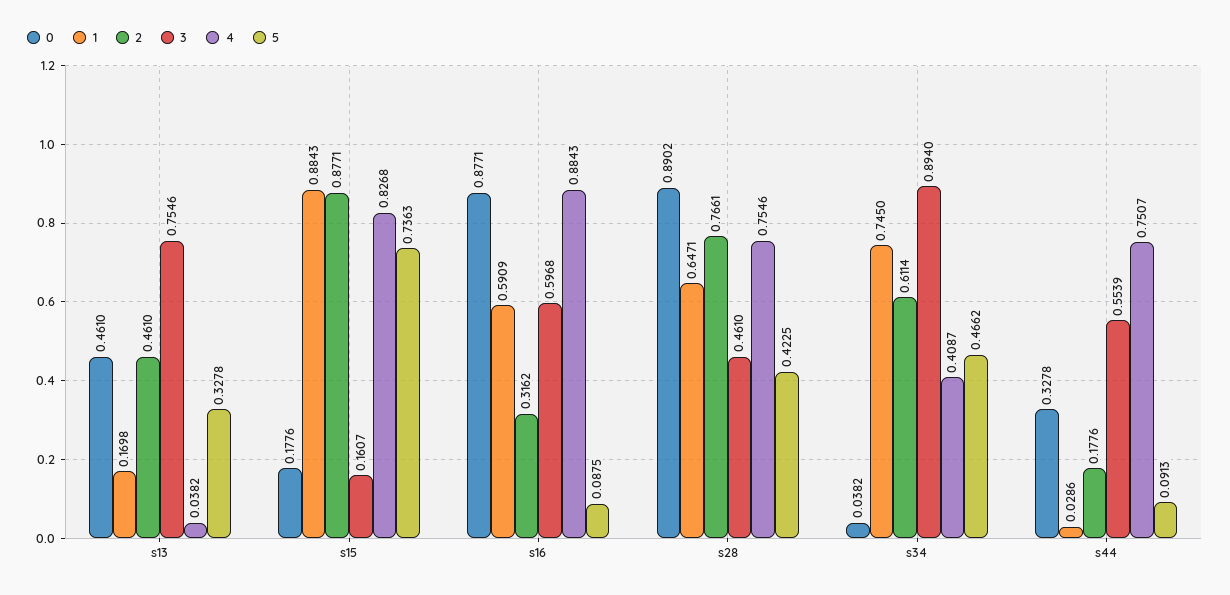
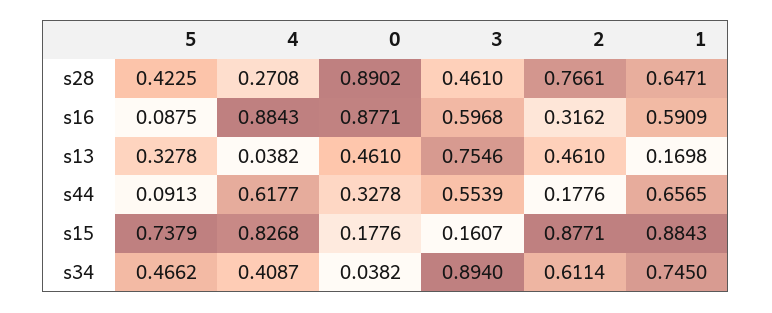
  {
    "0": {
      "s13": 0.461,
      "s15": 0.1776,
      "s16": 0.8771,
      "s28": 0.8902,
      "s34": 0.0382,
      "s44": 0.3278
    },
    "1": {
      "s13": 0.1698,
      "s15": 0.8843,
      "s16": 0.5909,
      "s28": 0.6471,
      "s34": 0.745,
-     "s44": 0.0286
+     "s44": 0.6565
    },
    "2": {
      "s13": 0.461,
      "s15": 0.8771,
      "s16": 0.3162,
      "s28": 0.7661,
      "s34": 0.6114,
      "s44": 0.1776
    },
    "3": {
      "s13": 0.7546,
      "s15": 0.1607,
      "s16": 0.5968,
      "s28": 0.461,
      "s34": 0.894,
      "s44": 0.5539
    },
    "4": {
      "s13": 0.0382,
      "s15": 0.8268,
      "s16": 0.8843,
-     "s28": 0.7546,
+     "s28": 0.2708,
      "s34": 0.4087,
-     "s44": 0.7507
+     "s44": 0.6177
    },
    "5": {
      "s13": 0.3278,
-     "s15": 0.7363,
+     "s15": 0.7379,
      "s16": 0.0875,
      "s28": 0.4225,
      "s34": 0.4662,
      "s44": 0.0913
    }
  }

